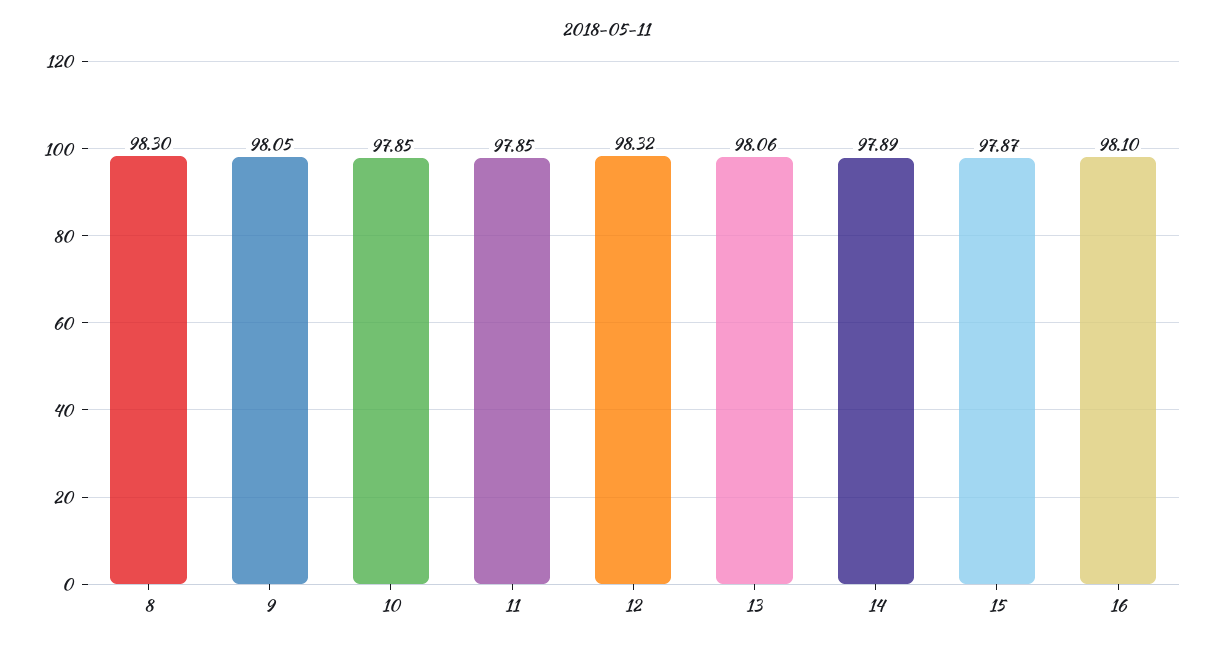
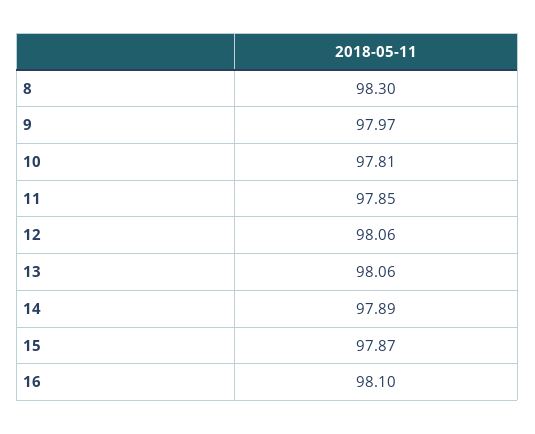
  {
    "8": 98.3,
-   "9": 98.05,
+   "9": 97.97,
-   "10": 97.85,
+   "10": 97.81,
    "11": 97.85,
-   "12": 98.32,
+   "12": 98.06,
    "13": 98.06,
    "14": 97.89,
    "15": 97.87,
    "16": 98.1
  }

